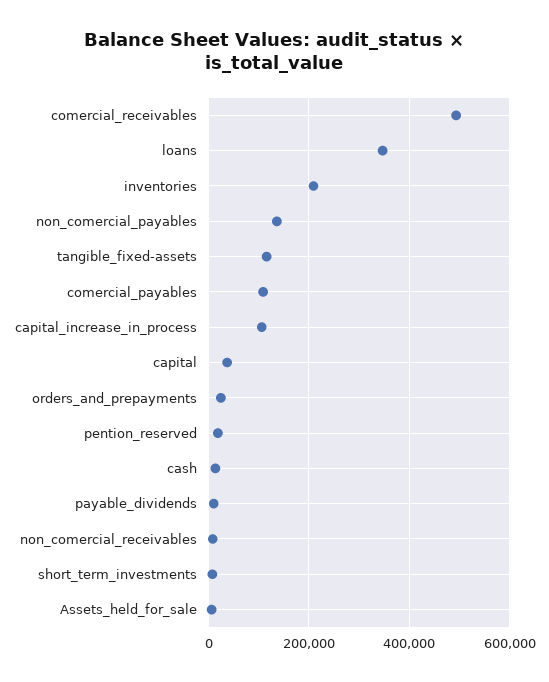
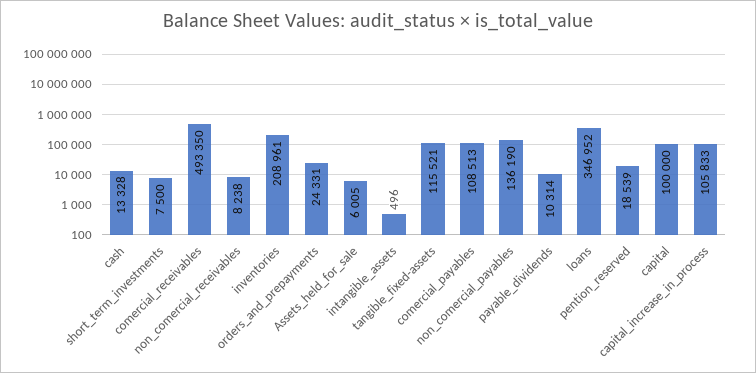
  {
    "comercial_receivables": 493350,
    "loans": 346952,
    "inventories": 208961,
    "non_comercial_payables": 136190,
    "tangible_fixed-assets": 115521,
    "comercial_payables": 108513,
    "capital_increase_in_process": 105833,
-   "capital": 40000,
+   "capital": 100000,
    "orders_and_prepayments": 24331,
    "pention_reserved": 18539,
    "cash": 13328,
    "payable_dividends": 10314,
    "non_comercial_receivables": 8238,
    "short_term_investments": 7500,
-   "Assets_held_for_sale": 6005
+   "Assets_held_for_sale": 6005,
+   "intangible_assets": 496
  }

